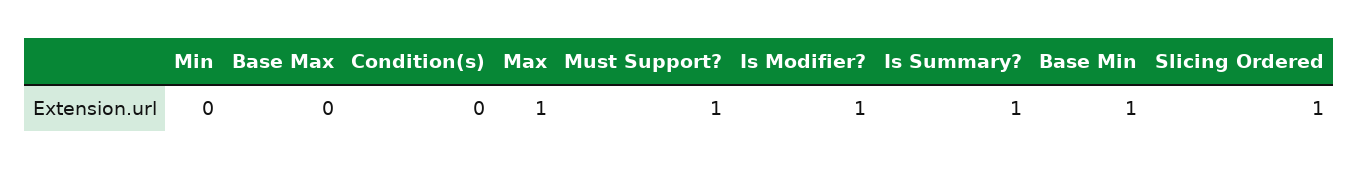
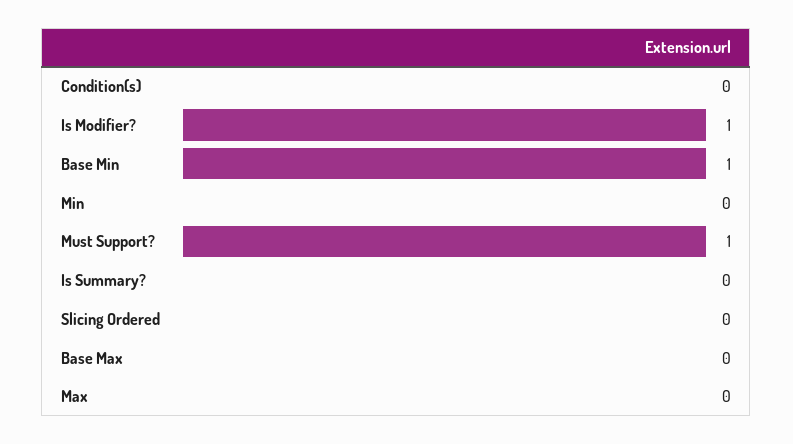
  {
    "Min": 0,
    "Base Max": 0,
    "Condition(s)": 0,
-   "Max": 1,
+   "Max": 0,
    "Must Support?": 1,
    "Is Modifier?": 1,
-   "Is Summary?": 1,
+   "Is Summary?": 0,
    "Base Min": 1,
-   "Slicing Ordered": 1
+   "Slicing Ordered": 0
  }

